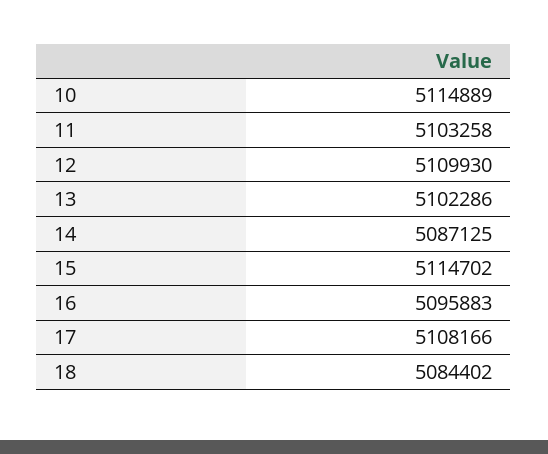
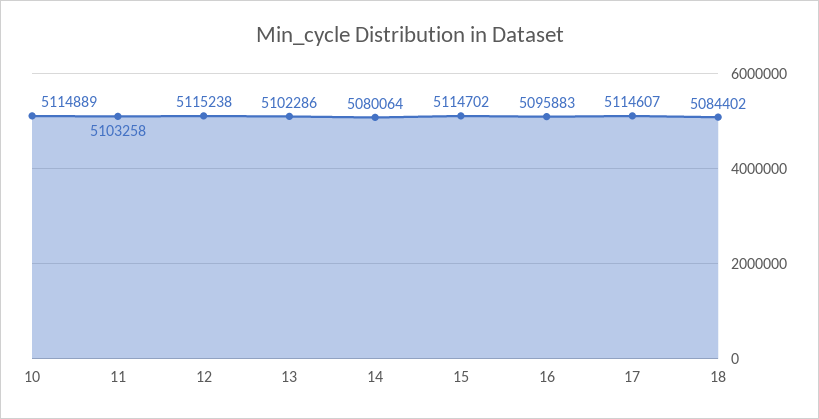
  {
    "10": 5114889,
    "11": 5103258,
-   "12": 5109930,
+   "12": 5115238,
    "13": 5102286,
-   "14": 5087125,
+   "14": 5080064,
    "15": 5114702,
    "16": 5095883,
-   "17": 5108166,
+   "17": 5114607,
    "18": 5084402
  }

